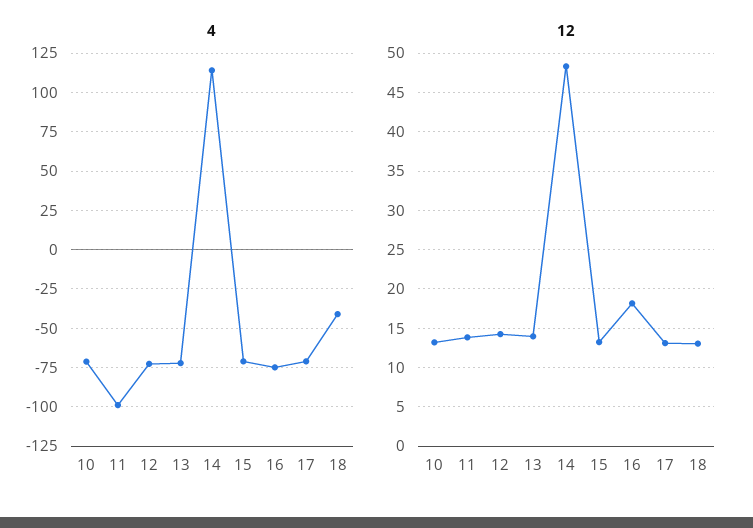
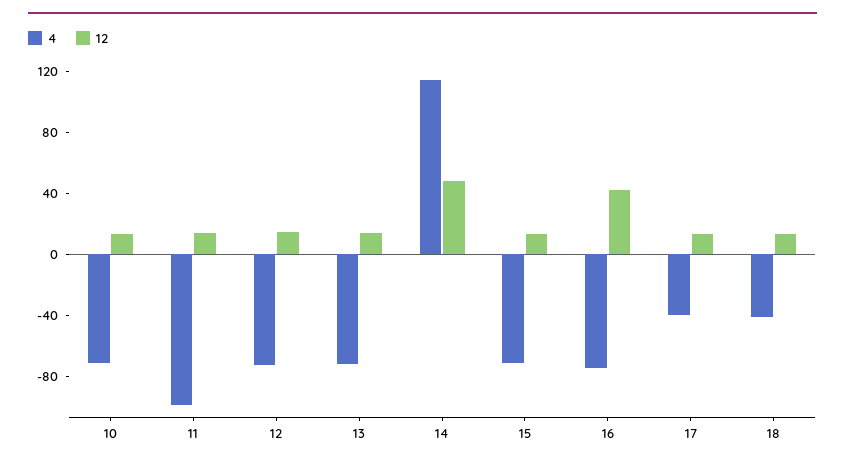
  {
    "4": {
      "10": -70,
      "11": -100,
      "12": -75,
      "13": -70,
      "14": 115,
      "15": -70,
      "16": -75,
-     "17": -70,
+     "17": -40,
      "18": -40
    },
    "12": {
      "10": 13,
      "11": 14,
      "12": 14,
      "13": 14,
      "14": 48,
      "15": 13,
-     "16": 18,
+     "16": 40,
      "17": 13,
      "18": 13
    }
  }

